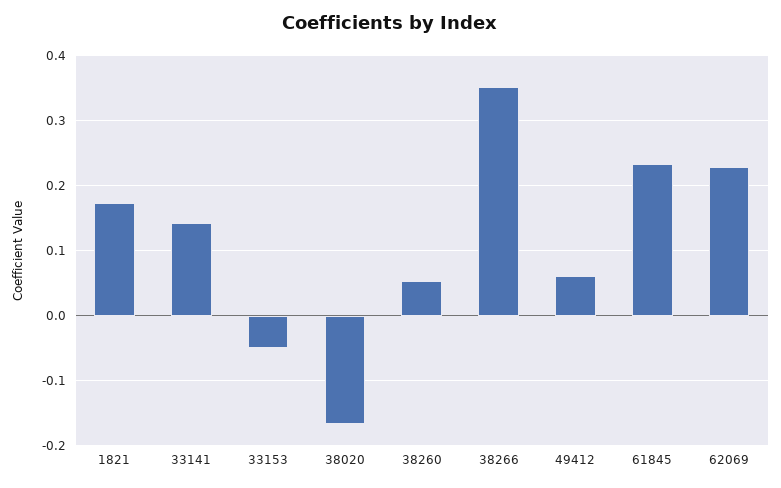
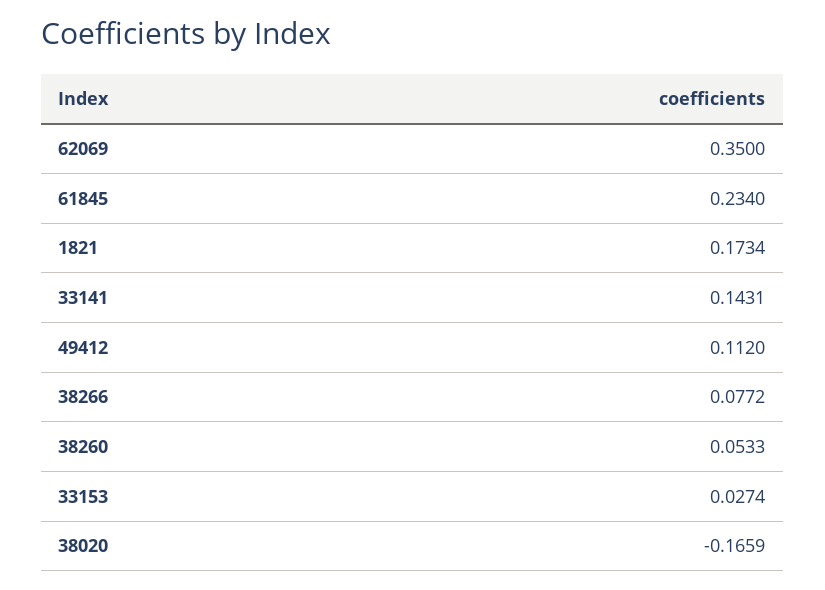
  {
    "1821": 0.1734,
    "33141": 0.1431,
-   "33153": -0.05,
+   "33153": 0.0274,
    "38020": -0.1659,
    "38260": 0.0533,
-   "38266": 0.35,
+   "38266": 0.0772,
-   "49412": 0.06,
+   "49412": 0.112,
    "61845": 0.234,
-   "62069": 0.23
+   "62069": 0.35
  }

